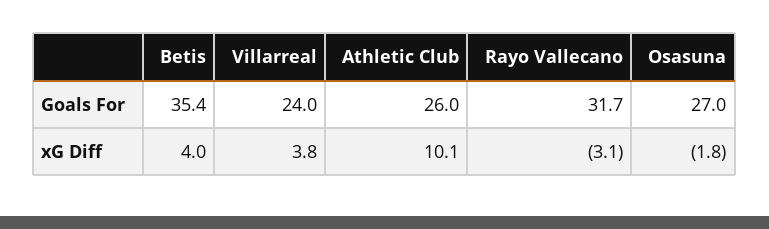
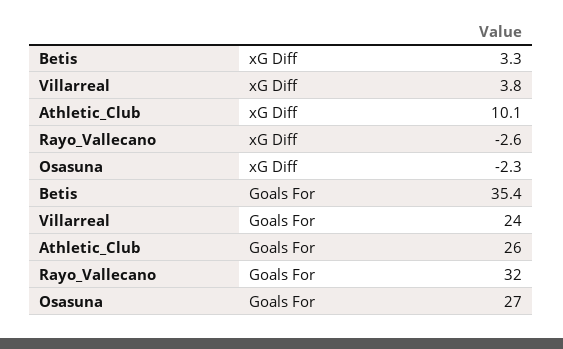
  {
    "Betis": {
      "Goals For": 35.4,
-     "xG Diff": 4
+     "xG Diff": 3.3
    },
    "Villarreal": {
      "Goals For": 24,
      "xG Diff": 3.8
    },
    "Athletic Club": {
      "Goals For": 26,
      "xG Diff": 10.1
    },
    "Rayo Vallecano": {
-     "Goals For": 31.7,
+     "Goals For": 32,
-     "xG Diff": -3.1
+     "xG Diff": -2.6
    },
    "Osasuna": {
      "Goals For": 27,
-     "xG Diff": -1.8
+     "xG Diff": -2.3
    }
  }

